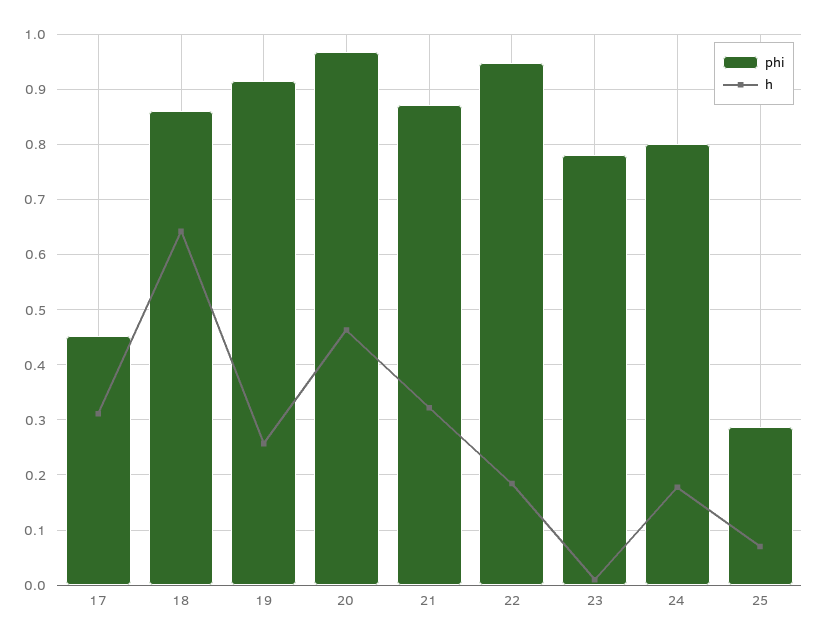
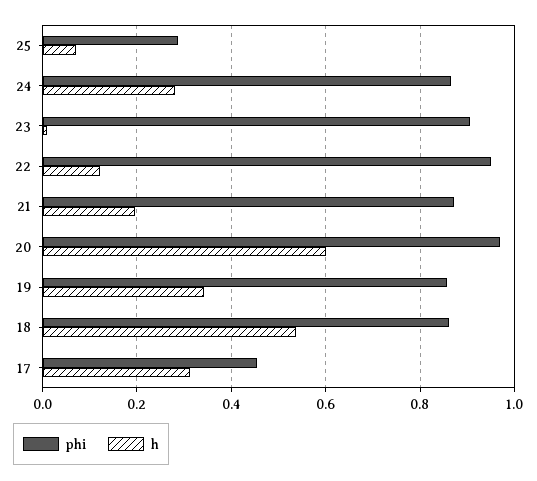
  {
    "phi": {
      "17": 0.46,
      "18": 0.86,
-     "19": 0.92,
+     "19": 0.86,
      "20": 0.96,
      "21": 0.88,
      "22": 0.94,
-     "23": 0.78,
+     "23": 0.9,
-     "24": 0.8,
+     "24": 0.86,
      "25": 0.28
    },
    "h": {
      "17": 0.32,
-     "18": 0.64,
+     "18": 0.54,
-     "19": 0.26,
+     "19": 0.34,
-     "20": 0.46,
+     "20": 0.6,
-     "21": 0.32,
+     "21": 0.2,
-     "22": 0.18,
+     "22": 0.12,
      "23": 0,
-     "24": 0.18,
+     "24": 0.28,
      "25": 0.08
    }
  }

